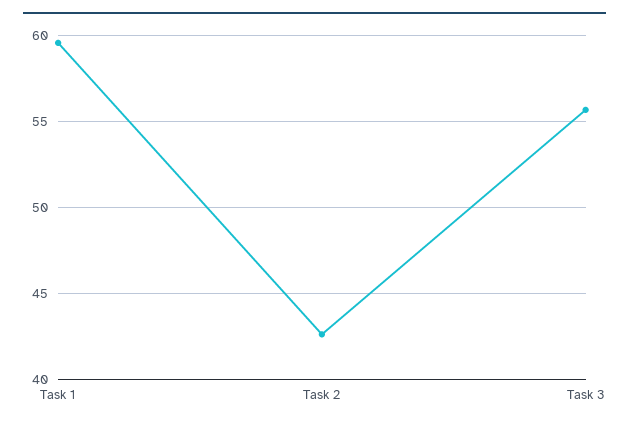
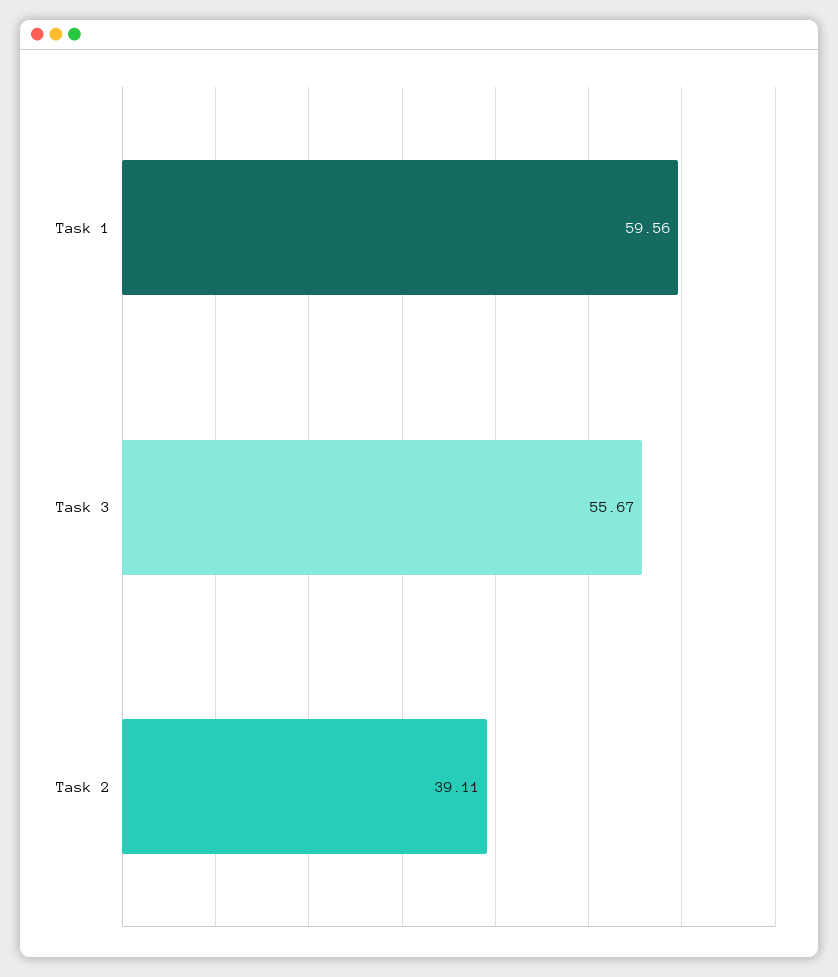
  {
    "Task 1": 59.56,
-   "Task 2": 42.5,
+   "Task 2": 39.11,
    "Task 3": 55.67
  }

